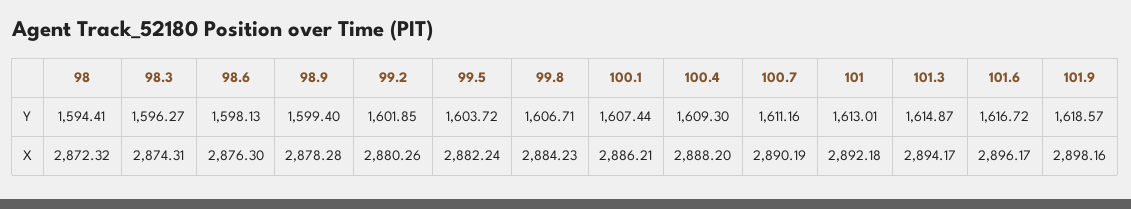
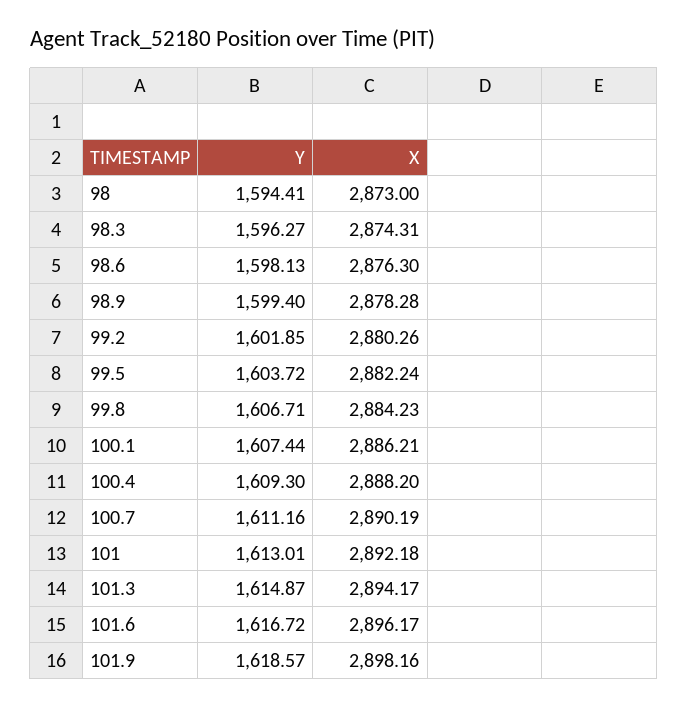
  {
    "98": {
      "Y": 1594.41,
-     "X": 2872.32
+     "X": 2873
    },
    "98.3": {
      "Y": 1596.27,
      "X": 2874.31
    },
    "98.6": {
      "Y": 1598.13,
      "X": 2876.3
    },
    "98.9": {
      "Y": 1599.4,
      "X": 2878.28
    },
    "99.2": {
      "Y": 1601.85,
      "X": 2880.26
    },
    "99.5": {
      "Y": 1603.72,
      "X": 2882.24
    },
    "99.8": {
      "Y": 1606.71,
      "X": 2884.23
    },
    "100.1": {
      "Y": 1607.44,
      "X": 2886.21
    },
    "100.4": {
      "Y": 1609.3,
      "X": 2888.2
    },
    "100.7": {
      "Y": 1611.16,
      "X": 2890.19
    },
    "101": {
      "Y": 1613.01,
      "X": 2892.18
    },
    "101.3": {
      "Y": 1614.87,
      "X": 2894.17
    },
    "101.6": {
      "Y": 1616.72,
      "X": 2896.17
    },
    "101.9": {
      "Y": 1618.57,
      "X": 2898.16
    }
  }

